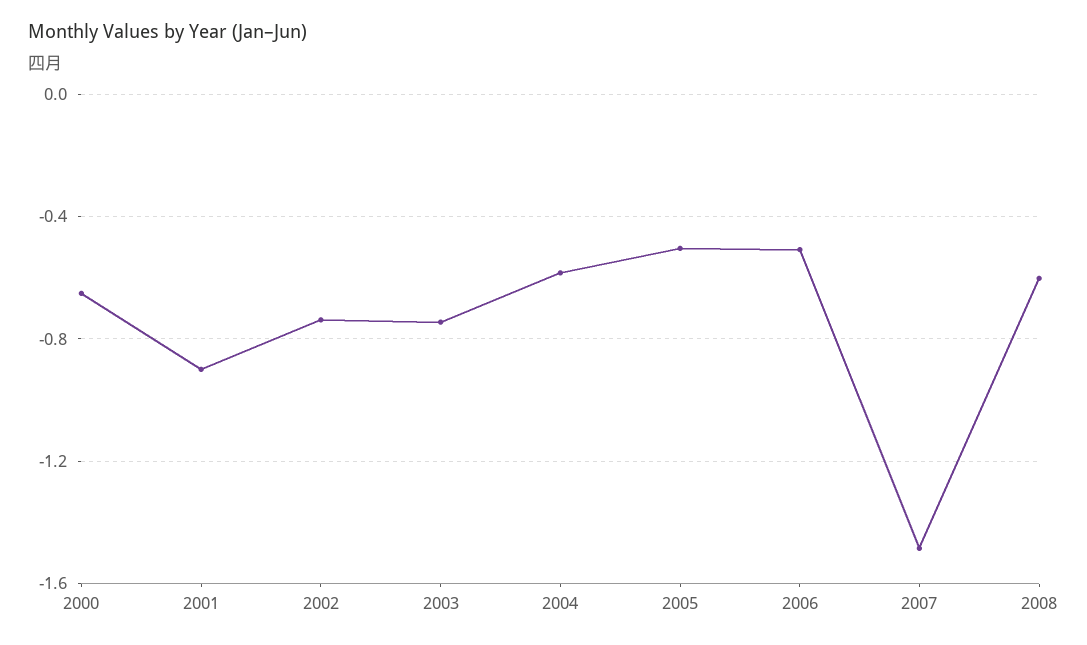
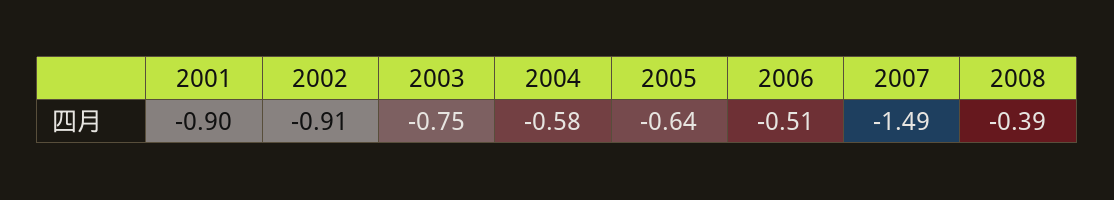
  {
-   "2000": -0.65,
    "2001": -0.9,
-   "2002": -0.75,
+   "2002": -0.91,
    "2003": -0.75,
    "2004": -0.58,
-   "2005": -0.5,
+   "2005": -0.64,
    "2006": -0.51,
    "2007": -1.49,
-   "2008": -0.6
+   "2008": -0.39
  }

